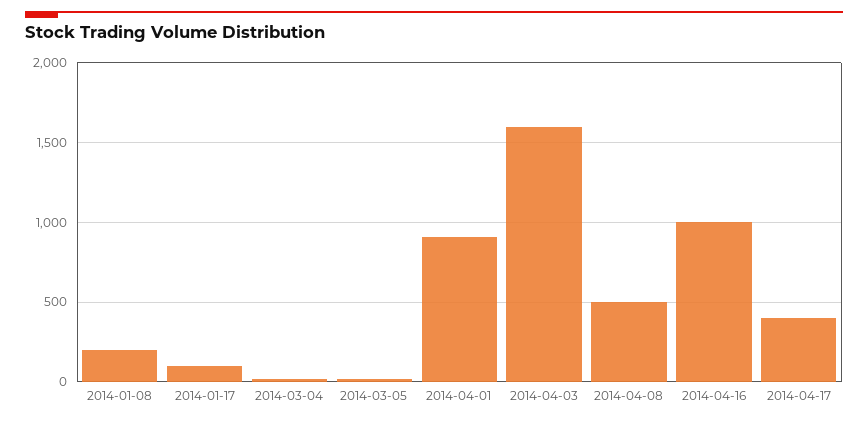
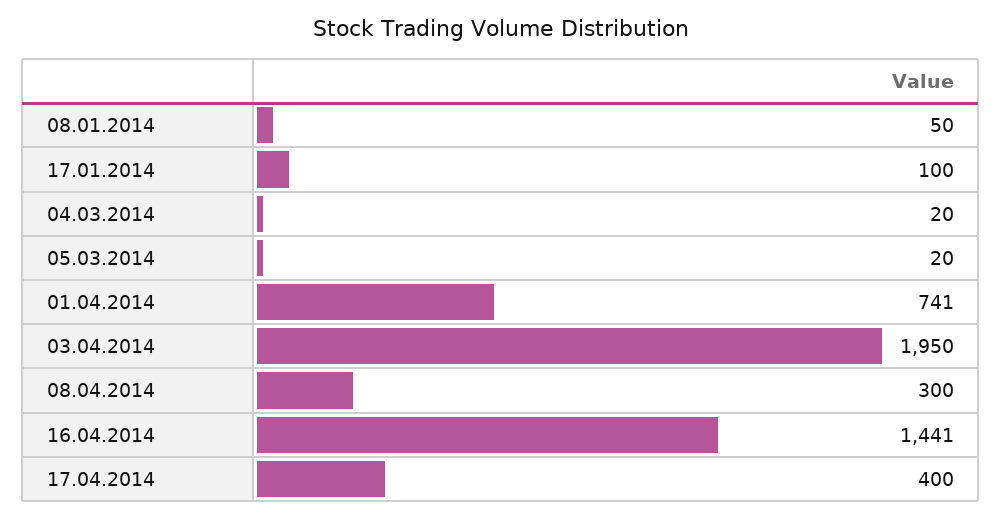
  {
-   "2014-01-08": 200,
+   "2014-01-08": 50,
    "2014-01-17": 100,
    "2014-03-04": 20,
    "2014-03-05": 20,
-   "2014-04-01": 900,
+   "2014-04-01": 741,
-   "2014-04-03": 1600,
+   "2014-04-03": 1950,
-   "2014-04-08": 500,
+   "2014-04-08": 300,
-   "2014-04-16": 1000,
+   "2014-04-16": 1441,
    "2014-04-17": 400
  }

